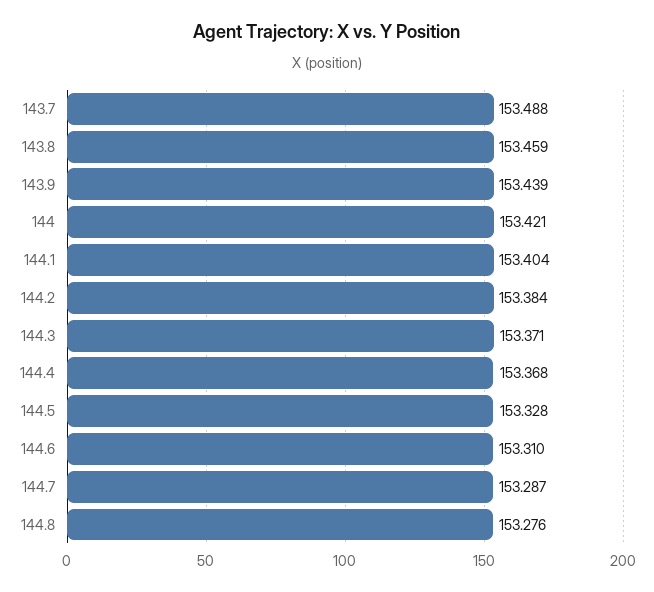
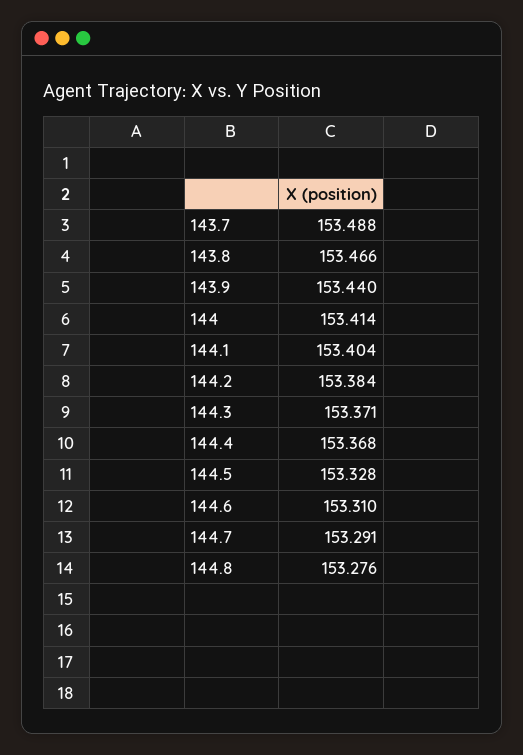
  {
    "143.7": 153.488,
-   "143.8": 153.459,
+   "143.8": 153.466,
-   "143.9": 153.439,
+   "143.9": 153.44,
-   "144": 153.421,
+   "144": 153.414,
    "144.1": 153.404,
    "144.2": 153.384,
    "144.3": 153.371,
    "144.4": 153.368,
    "144.5": 153.328,
    "144.6": 153.31,
-   "144.7": 153.287,
+   "144.7": 153.291,
    "144.8": 153.276
  }

